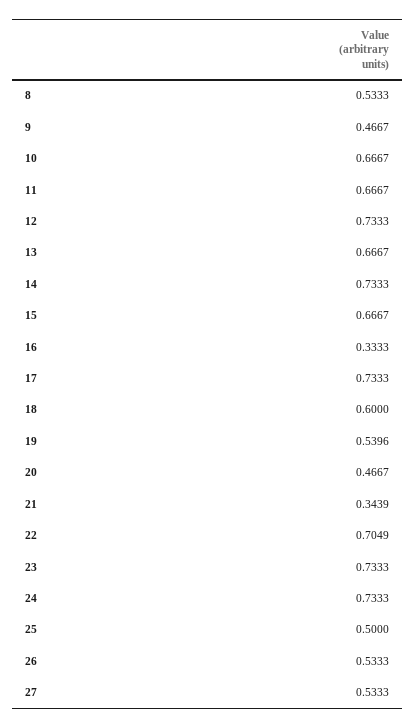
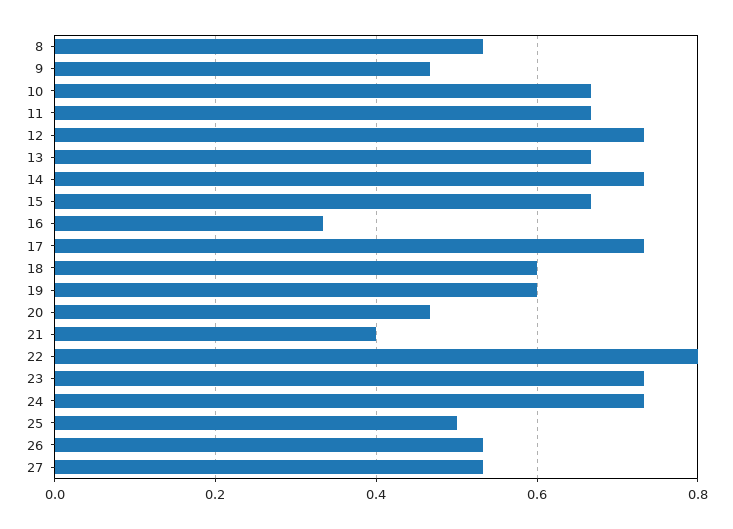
  {
    "8": 0.5333,
    "9": 0.4667,
    "10": 0.6667,
    "11": 0.6667,
    "12": 0.7333,
    "13": 0.6667,
    "14": 0.7333,
    "15": 0.6667,
    "16": 0.3333,
    "17": 0.7333,
    "18": 0.6,
-   "19": 0.5396,
+   "19": 0.6,
    "20": 0.4667,
-   "21": 0.3439,
+   "21": 0.4,
-   "22": 0.7049,
+   "22": 0.8,
    "23": 0.7333,
    "24": 0.7333,
    "25": 0.5,
    "26": 0.5333,
    "27": 0.5333
  }

